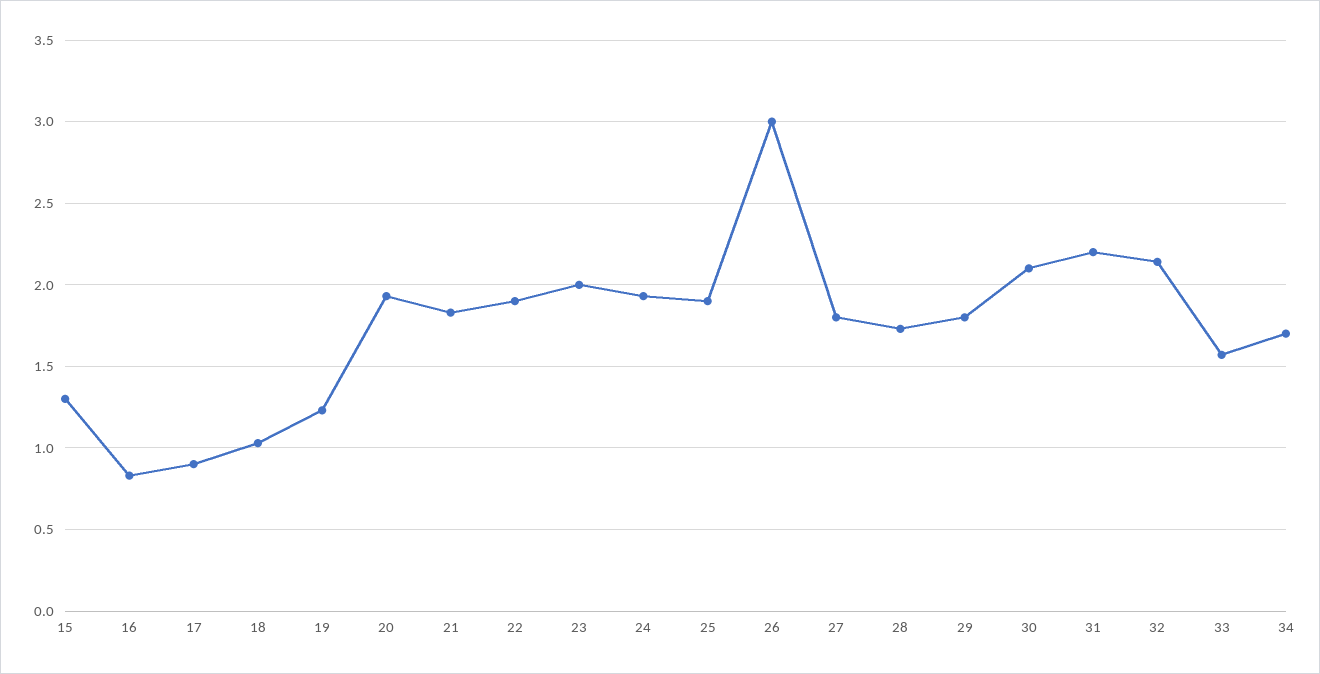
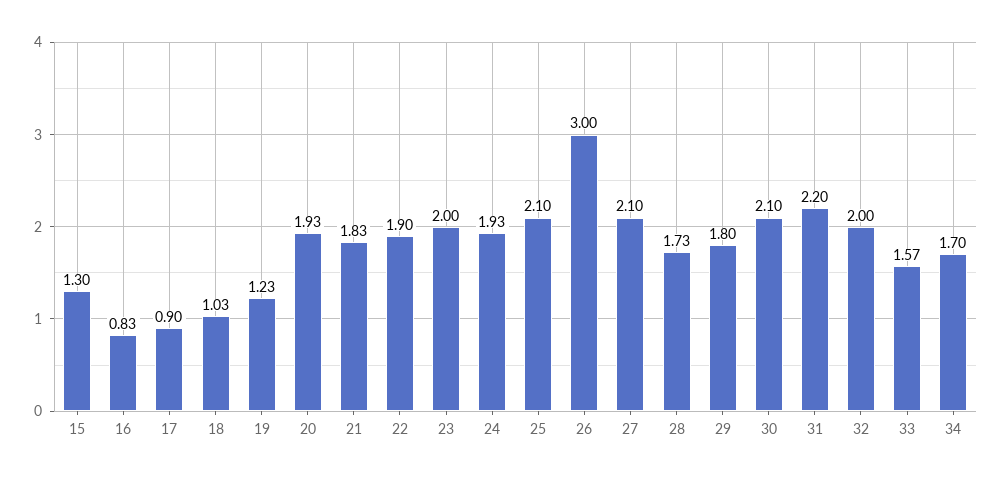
  {
    "15": 1.3,
    "16": 0.83,
    "17": 0.9,
    "18": 1.03,
    "19": 1.23,
    "20": 1.93,
    "21": 1.83,
    "22": 1.9,
    "23": 2,
    "24": 1.93,
-   "25": 1.9,
+   "25": 2.1,
    "26": 3,
-   "27": 1.8,
+   "27": 2.1,
    "28": 1.73,
    "29": 1.8,
    "30": 2.1,
    "31": 2.2,
-   "32": 2.15,
+   "32": 2,
    "33": 1.57,
    "34": 1.7
  }

